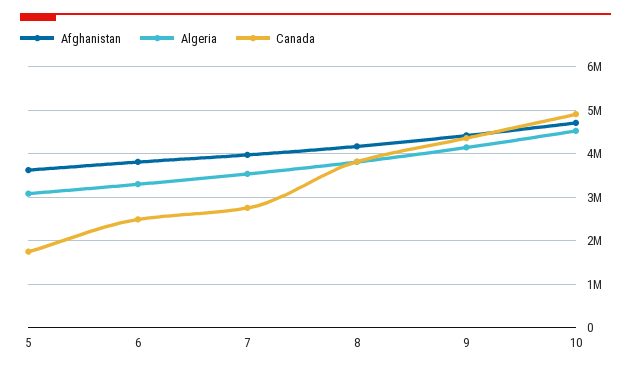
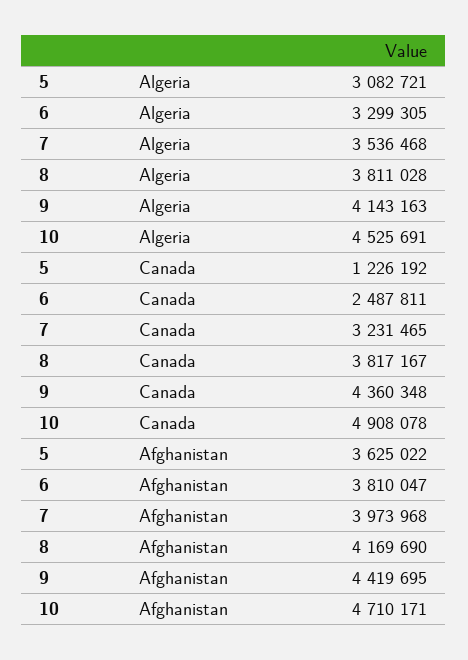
  {
    "Afghanistan": {
      "5": 3625022,
      "6": 3810047,
      "7": 3973968,
      "8": 4169690,
      "9": 4419695,
      "10": 4710171
    },
    "Algeria": {
      "5": 3082721,
      "6": 3299305,
      "7": 3536468,
      "8": 3811028,
      "9": 4143163,
      "10": 4525691
    },
    "Canada": {
-     "5": 1800000,
+     "5": 1226192,
      "6": 2487811,
-     "7": 2800000,
+     "7": 3231465,
      "8": 3817167,
      "9": 4360348,
      "10": 4908078
    }
  }

